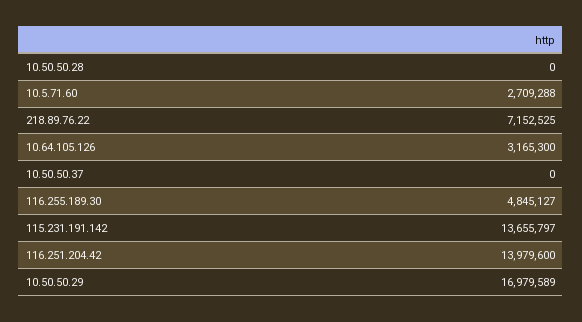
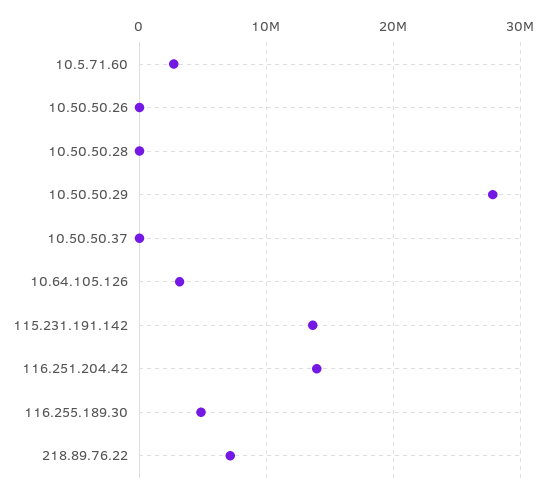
  {
    "10.50.50.28": 0,
    "10.5.71.60": 2709288,
    "218.89.76.22": 7152525,
    "10.64.105.126": 3165300,
    "10.50.50.37": 0,
    "116.255.189.30": 4845127,
    "115.231.191.142": 13655797,
    "116.251.204.42": 13979600,
-   "10.50.50.29": 16979589
+   "10.50.50.29": 28000000,
+   "10.50.50.26": 0
  }

